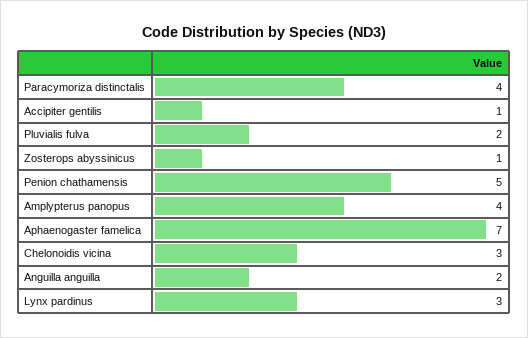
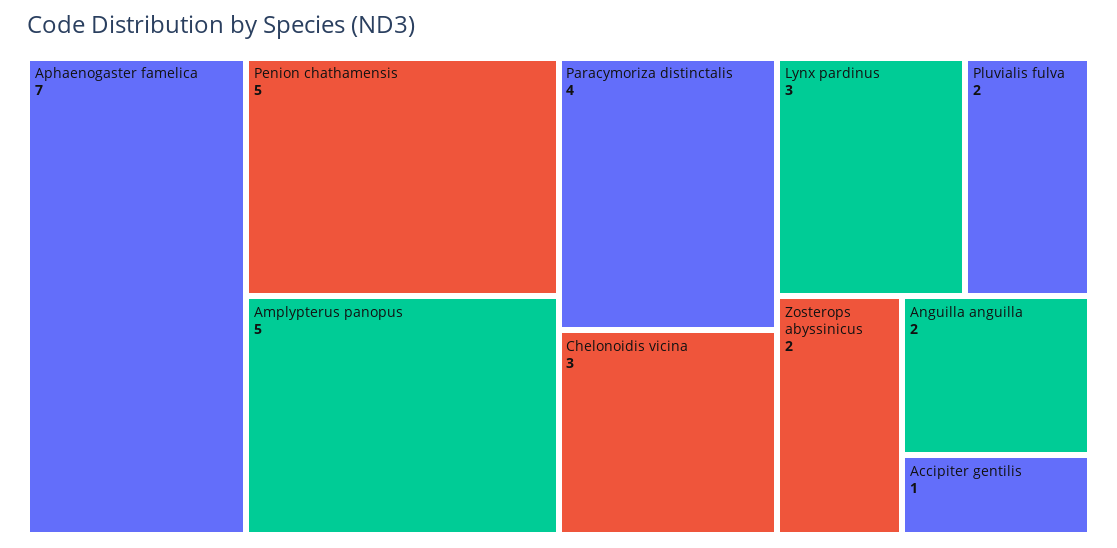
  {
    "Paracymoriza distinctalis": 4,
    "Accipiter gentilis": 1,
    "Pluvialis fulva": 2,
-   "Zosterops abyssinicus": 1,
+   "Zosterops abyssinicus": 2,
    "Penion chathamensis": 5,
-   "Amplypterus panopus": 4,
+   "Amplypterus panopus": 5,
    "Aphaenogaster famelica": 7,
    "Chelonoidis vicina": 3,
    "Anguilla anguilla": 2,
    "Lynx pardinus": 3
  }

